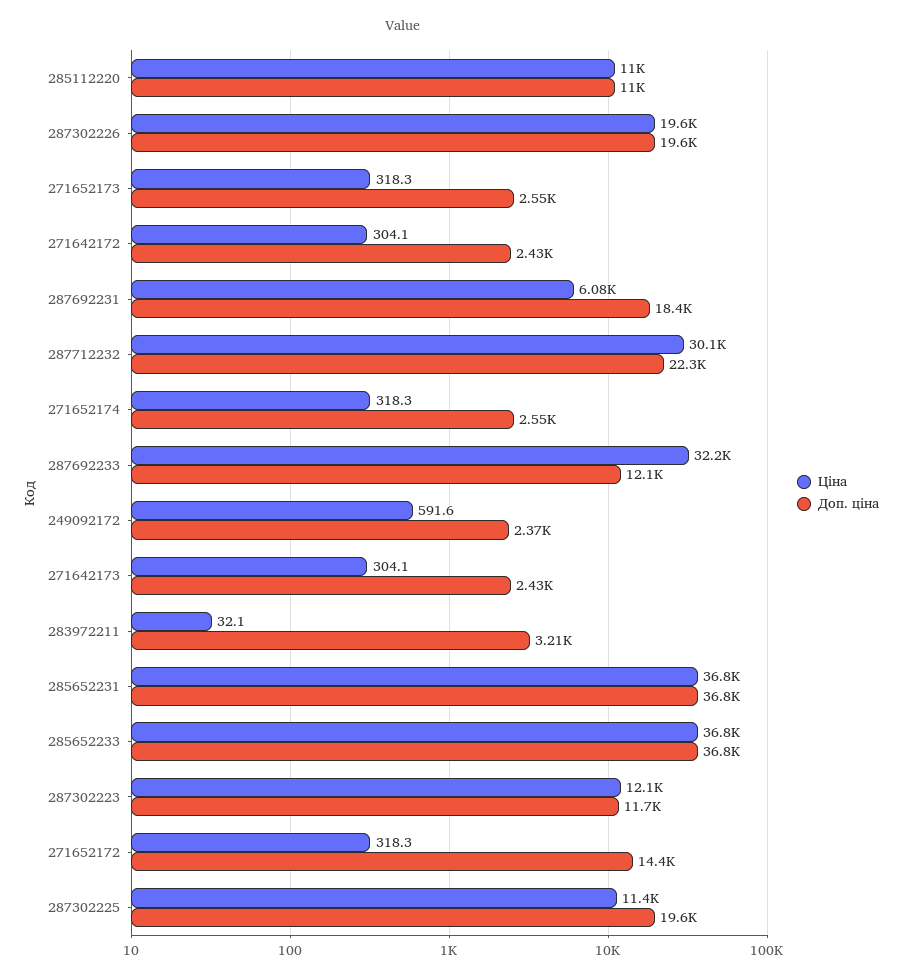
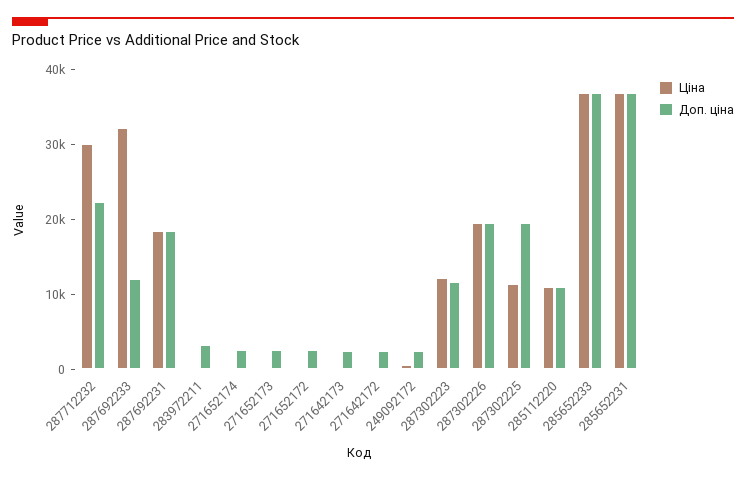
  {
    "Ціна": {
      "285112220": 11000,
      "287302226": 19600,
      "271652173": 318.3,
      "271642172": 304.1,
-     "287692231": 6080,
+     "287692231": 18000,
      "287712232": 30100,
      "271652174": 318.3,
      "287692233": 32200,
      "249092172": 591.6,
      "271642173": 304.1,
      "283972211": 32.1,
      "285652231": 36800,
      "285652233": 36800,
      "287302223": 12100,
      "271652172": 318.3,
      "287302225": 11400
    },
    "Доп. ціна": {
      "285112220": 11000,
      "287302226": 19600,
      "271652173": 2550,
      "271642172": 2430,
      "287692231": 18400,
      "287712232": 22300,
      "271652174": 2550,
      "287692233": 12100,
      "249092172": 2370,
      "271642173": 2430,
      "283972211": 3210,
      "285652231": 36800,
      "285652233": 36800,
      "287302223": 11700,
-     "271652172": 14400,
+     "271652172": 2000,
      "287302225": 19600
    }
  }

